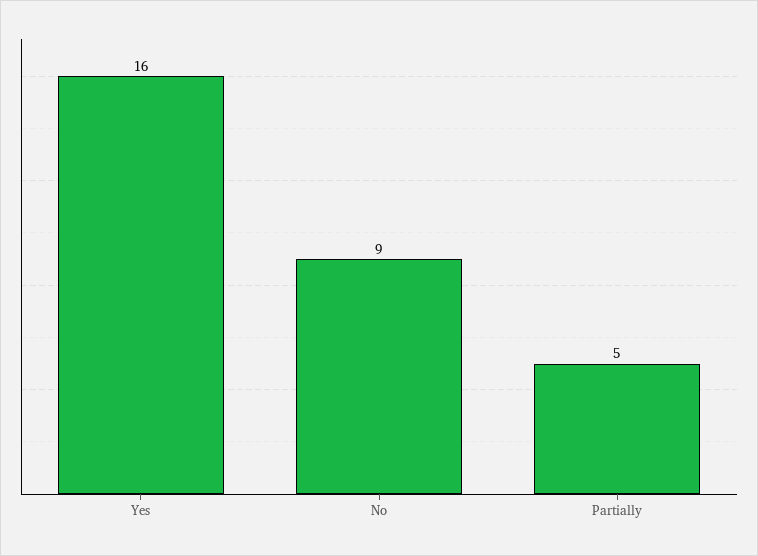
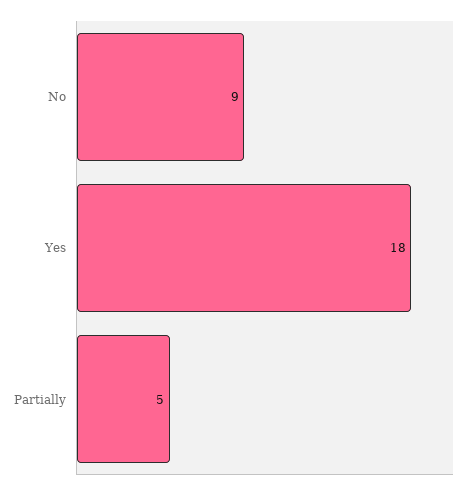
  {
-   "Yes": 16,
+   "Yes": 18,
    "No": 9,
    "Partially": 5
  }

